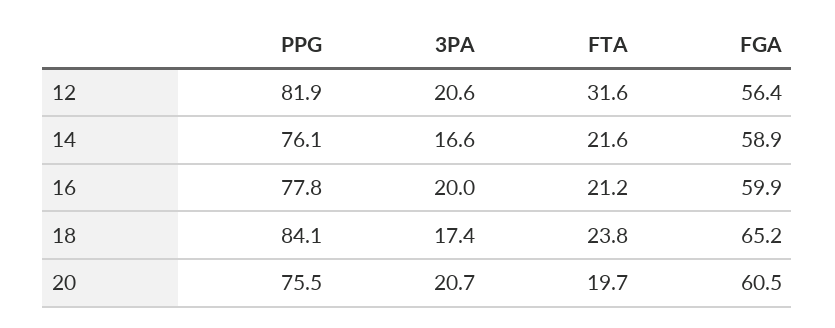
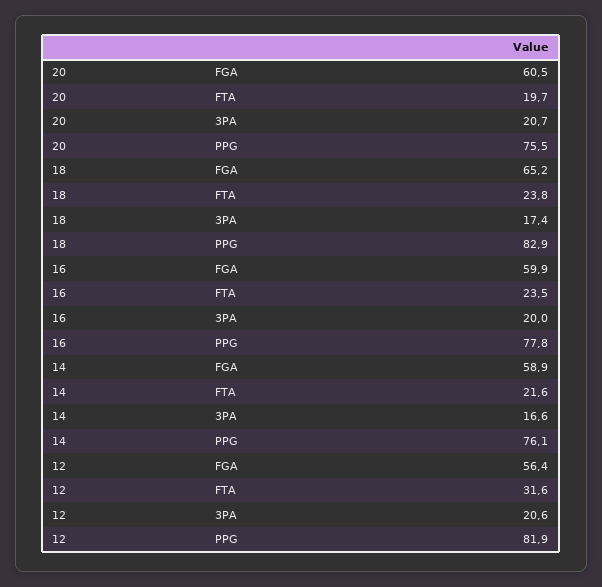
  {
    "PPG": {
      "12": 81.9,
      "14": 76.1,
      "16": 77.8,
-     "18": 84.1,
+     "18": 82.9,
      "20": 75.5
    },
    "3PA": {
      "12": 20.6,
      "14": 16.6,
      "16": 20,
      "18": 17.4,
      "20": 20.7
    },
    "FTA": {
      "12": 31.6,
      "14": 21.6,
-     "16": 21.2,
+     "16": 23.5,
      "18": 23.8,
      "20": 19.7
    },
    "FGA": {
      "12": 56.4,
      "14": 58.9,
      "16": 59.9,
      "18": 65.2,
      "20": 60.5
    }
  }

